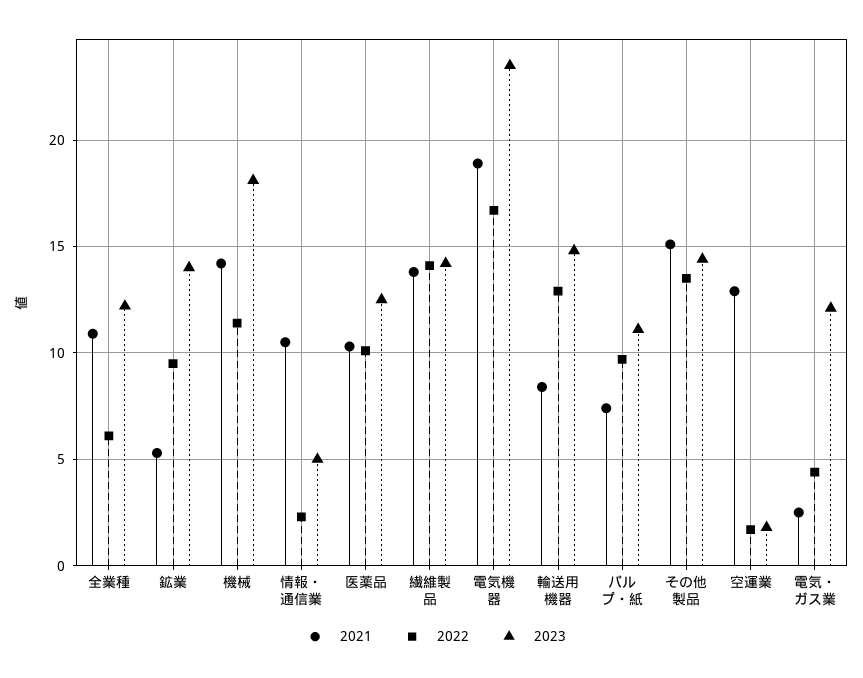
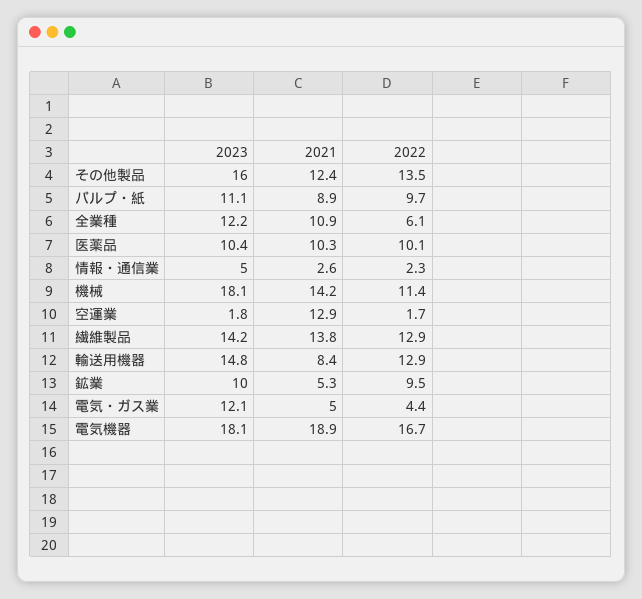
  {
    "2021": {
      "全業種": 10.9,
      "鉱業": 5.3,
      "機械": 14.2,
-     "情報・通信業": 10.5,
+     "情報・通信業": 2.6,
      "医薬品": 10.3,
      "繊維製品": 13.8,
      "電気機器": 18.9,
      "輸送用機器": 8.4,
-     "パルプ・紙": 7.5,
+     "パルプ・紙": 8.9,
-     "その他製品": 15,
+     "その他製品": 12.4,
      "空運業": 12.9,
-     "電気・ガス業": 2.5
+     "電気・ガス業": 5
    },
    "2022": {
      "全業種": 6.1,
      "鉱業": 9.5,
      "機械": 11.4,
      "情報・通信業": 2.3,
      "医薬品": 10.1,
-     "繊維製品": 14,
+     "繊維製品": 12.9,
      "電気機器": 16.7,
      "輸送用機器": 12.9,
      "パルプ・紙": 9.7,
      "その他製品": 13.5,
      "空運業": 1.7,
      "電気・ガス業": 4.4
    },
    "2023": {
      "全業種": 12.2,
-     "鉱業": 14,
+     "鉱業": 10,
      "機械": 18.1,
      "情報・通信業": 5,
-     "医薬品": 12.5,
+     "医薬品": 10.4,
      "繊維製品": 14.2,
-     "電気機器": 23.5,
+     "電気機器": 18.1,
      "輸送用機器": 14.8,
      "パルプ・紙": 11.1,
-     "その他製品": 14.5,
+     "その他製品": 16,
      "空運業": 1.8,
      "電気・ガス業": 12.1
    }
  }

